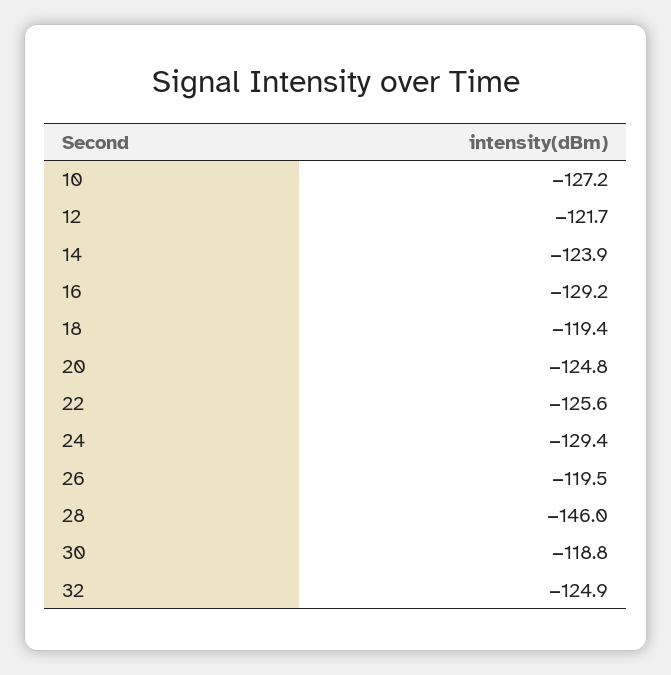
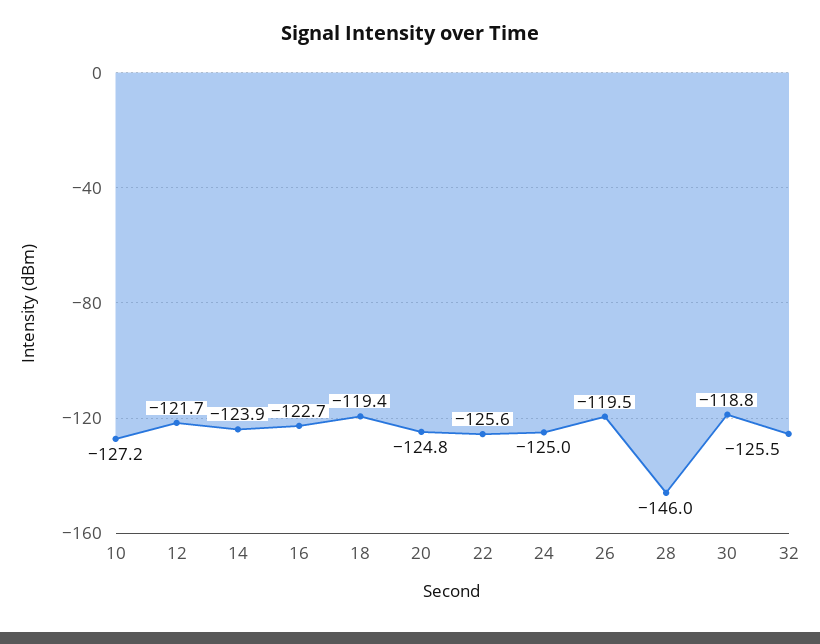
  {
    "10": -127.2,
    "12": -121.7,
    "14": -123.9,
-   "16": -129.2,
+   "16": -122.7,
    "18": -119.4,
    "20": -124.8,
    "22": -125.6,
-   "24": -129.4,
+   "24": -125,
    "26": -119.5,
    "28": -146,
    "30": -118.8,
-   "32": -124.9
+   "32": -125.5
  }

